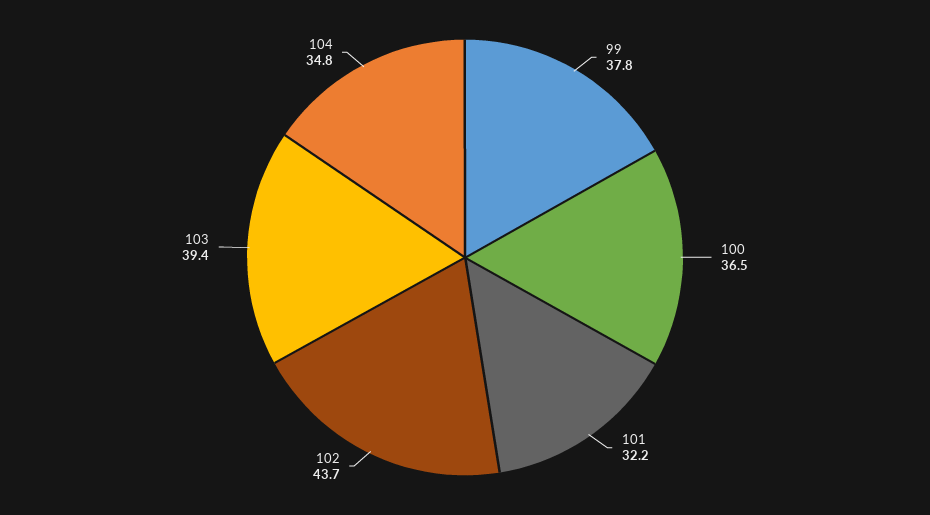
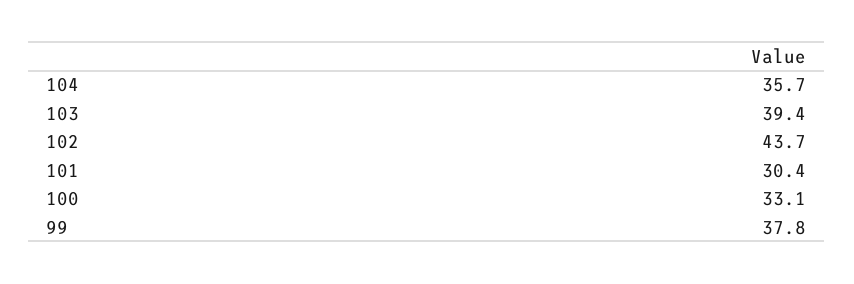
  {
    "99": 37.8,
-   "100": 36.5,
+   "100": 33.1,
-   "101": 32.2,
+   "101": 30.4,
    "102": 43.7,
    "103": 39.4,
-   "104": 34.8
+   "104": 35.7
  }

